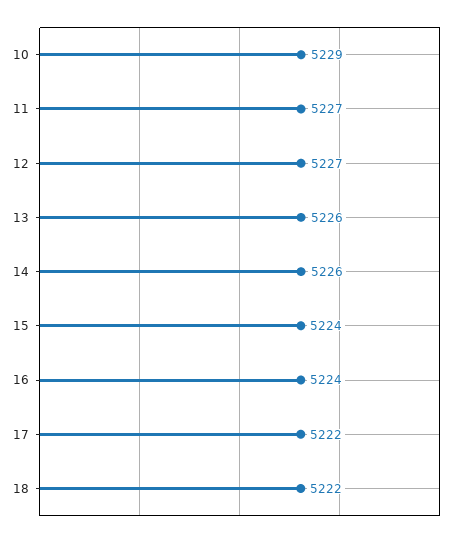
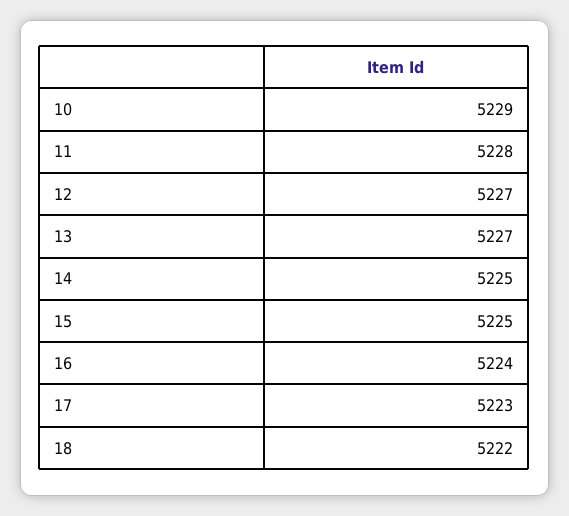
  {
    "10": 5229,
-   "11": 5227,
+   "11": 5228,
    "12": 5227,
-   "13": 5226,
+   "13": 5227,
-   "14": 5226,
+   "14": 5225,
-   "15": 5224,
+   "15": 5225,
    "16": 5224,
-   "17": 5222,
+   "17": 5223,
    "18": 5222
  }

